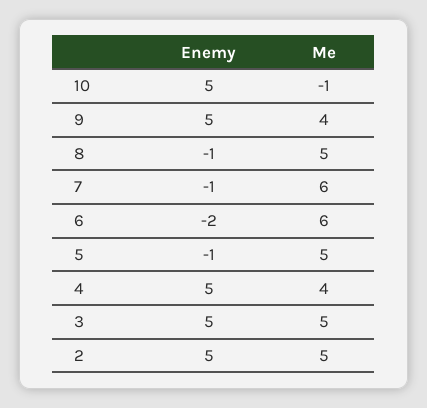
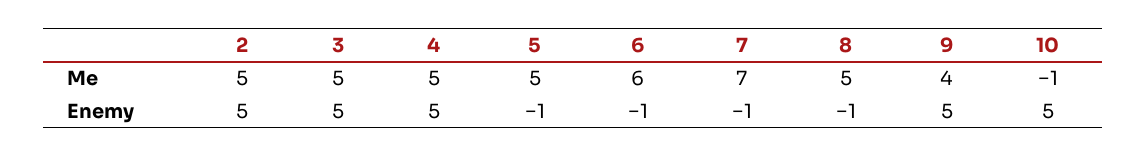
  {
    "Enemy": {
      "10": 5,
      "9": 5,
      "8": -1,
      "7": -1,
-     "6": -2,
+     "6": -1,
      "5": -1,
      "4": 5,
      "3": 5,
      "2": 5
    },
    "Me": {
      "10": -1,
      "9": 4,
      "8": 5,
-     "7": 6,
+     "7": 7,
      "6": 6,
      "5": 5,
-     "4": 4,
+     "4": 5,
      "3": 5,
      "2": 5
    }
  }

